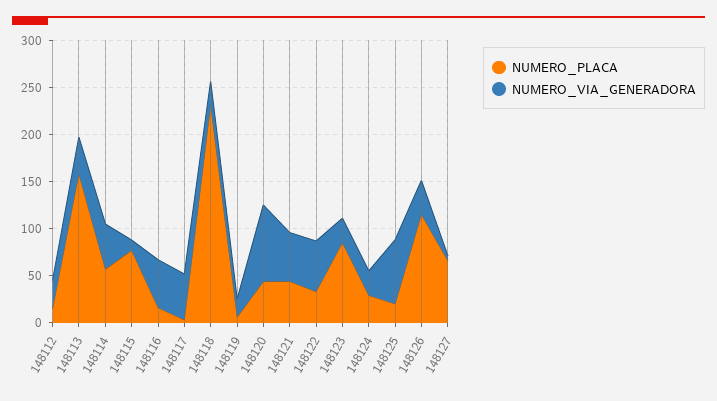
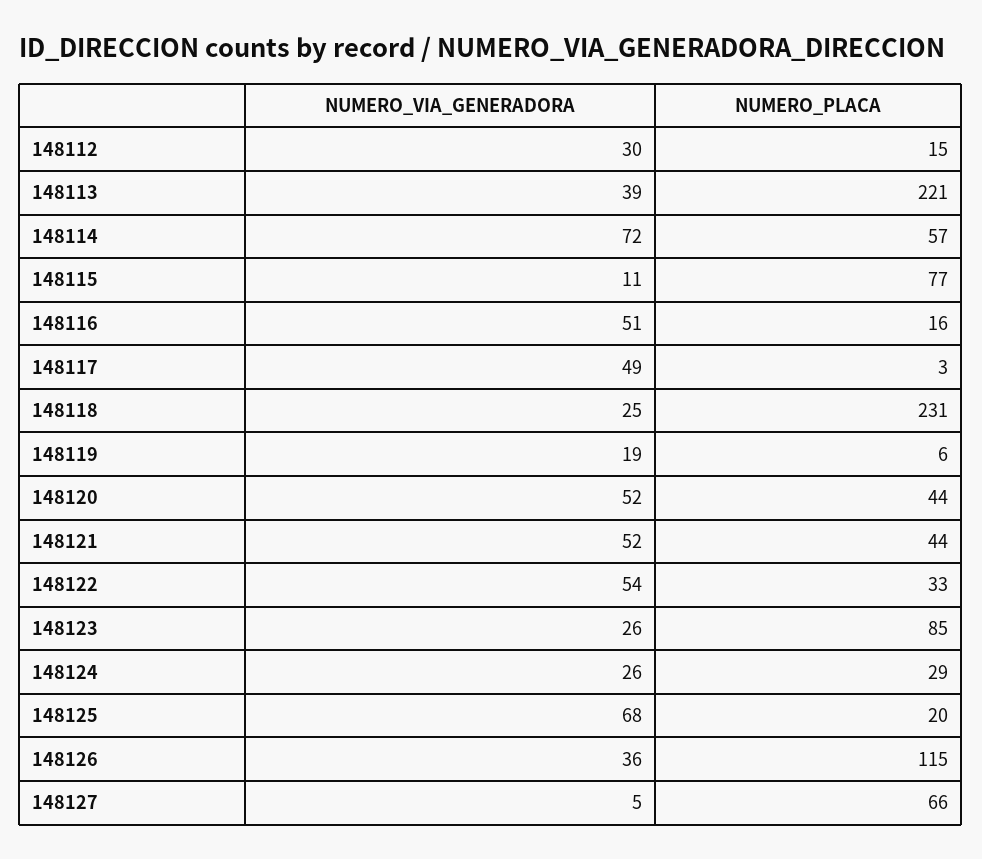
  {
    "NUMERO_PLACA": {
      "148112": 15,
-     "148113": 160,
+     "148113": 221,
      "148114": 57,
      "148115": 77,
      "148116": 16,
      "148117": 3,
      "148118": 231,
      "148119": 6,
      "148120": 44,
      "148121": 44,
      "148122": 33,
      "148123": 85,
      "148124": 29,
      "148125": 20,
      "148126": 115,
      "148127": 66
    },
    "NUMERO_VIA_GENERADORA": {
      "148112": 30,
      "148113": 39,
-     "148114": 50,
+     "148114": 72,
      "148115": 11,
      "148116": 51,
      "148117": 49,
      "148118": 25,
      "148119": 19,
-     "148120": 80,
+     "148120": 52,
      "148121": 52,
      "148122": 54,
      "148123": 26,
      "148124": 26,
      "148125": 68,
      "148126": 36,
      "148127": 5
    }
  }

